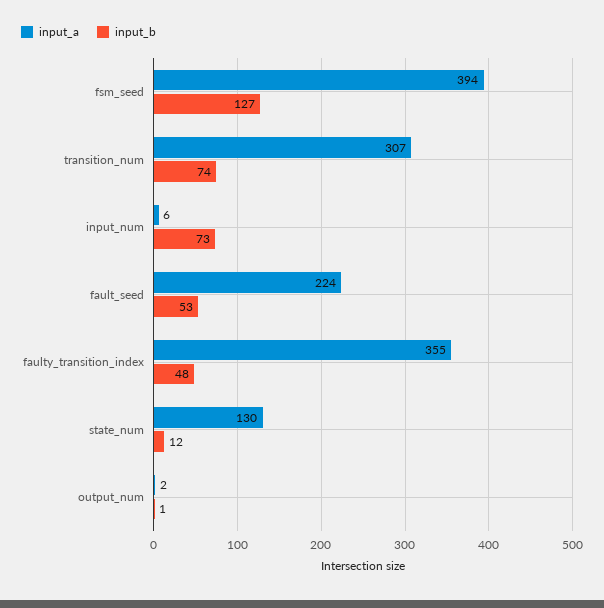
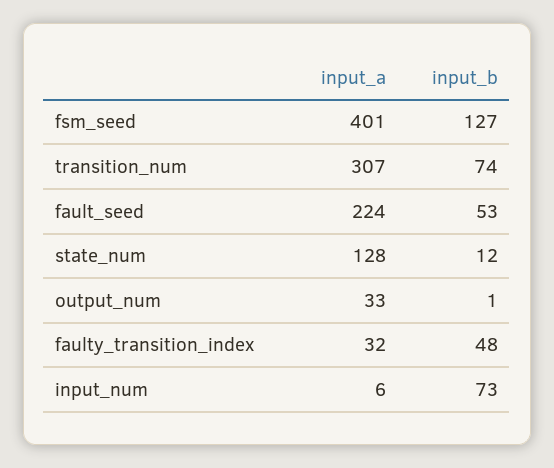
  {
    "input_a": {
-     "fsm_seed": 394,
+     "fsm_seed": 401,
      "transition_num": 307,
      "input_num": 6,
      "fault_seed": 224,
-     "faulty_transition_index": 355,
+     "faulty_transition_index": 32,
-     "state_num": 130,
+     "state_num": 128,
-     "output_num": 2
+     "output_num": 33
    },
    "input_b": {
      "fsm_seed": 127,
      "transition_num": 74,
      "input_num": 73,
      "fault_seed": 53,
      "faulty_transition_index": 48,
      "state_num": 12,
      "output_num": 1
    }
  }

